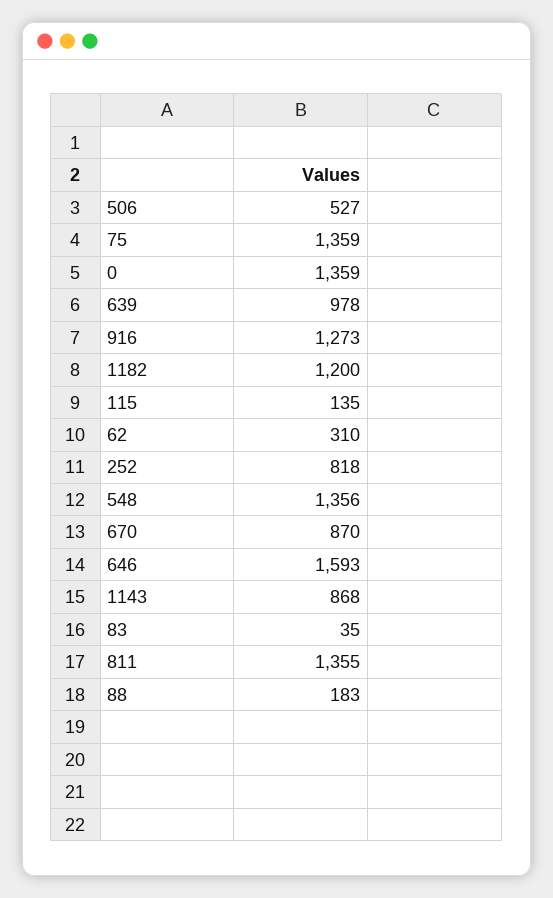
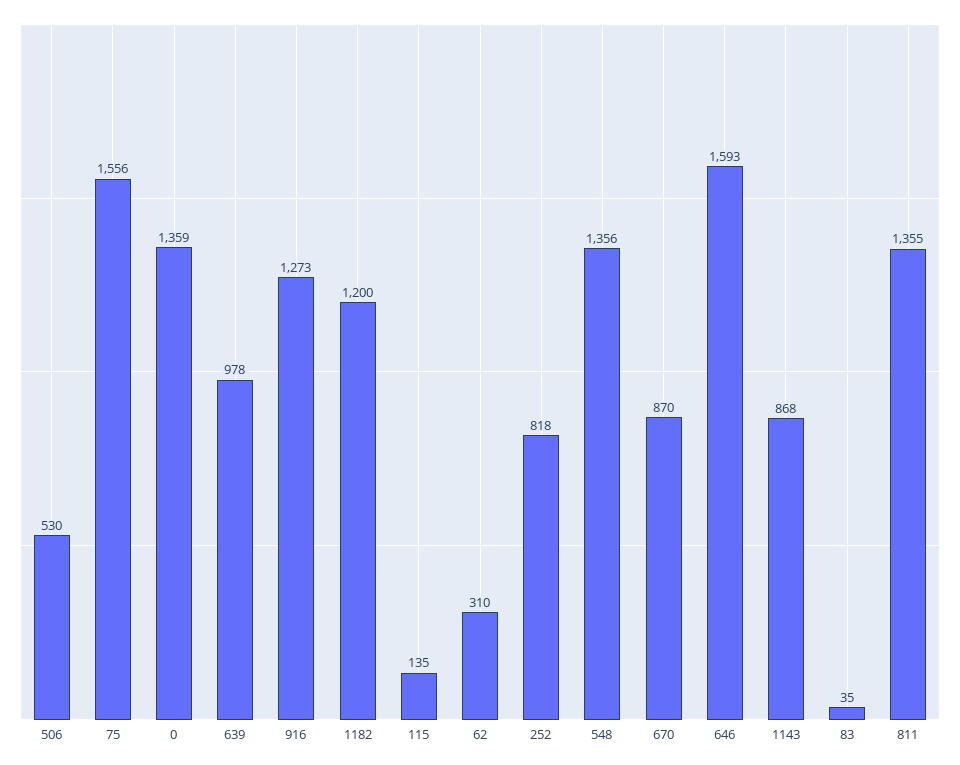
  {
-   "506": 527,
+   "506": 530,
-   "75": 1359,
+   "75": 1556,
    "0": 1359,
    "639": 978,
    "916": 1273,
    "1182": 1200,
    "115": 135,
    "62": 310,
    "252": 818,
    "548": 1356,
    "670": 870,
    "646": 1593,
    "1143": 868,
    "83": 35,
-   "811": 1355,
+   "811": 1355
-   "88": 183
  }

